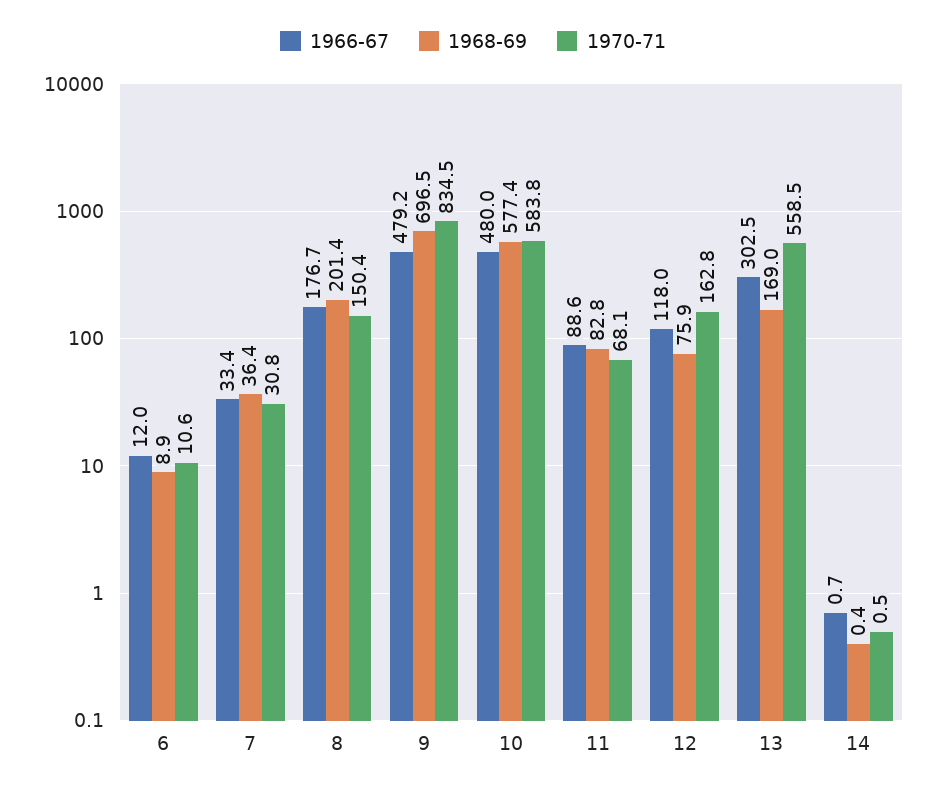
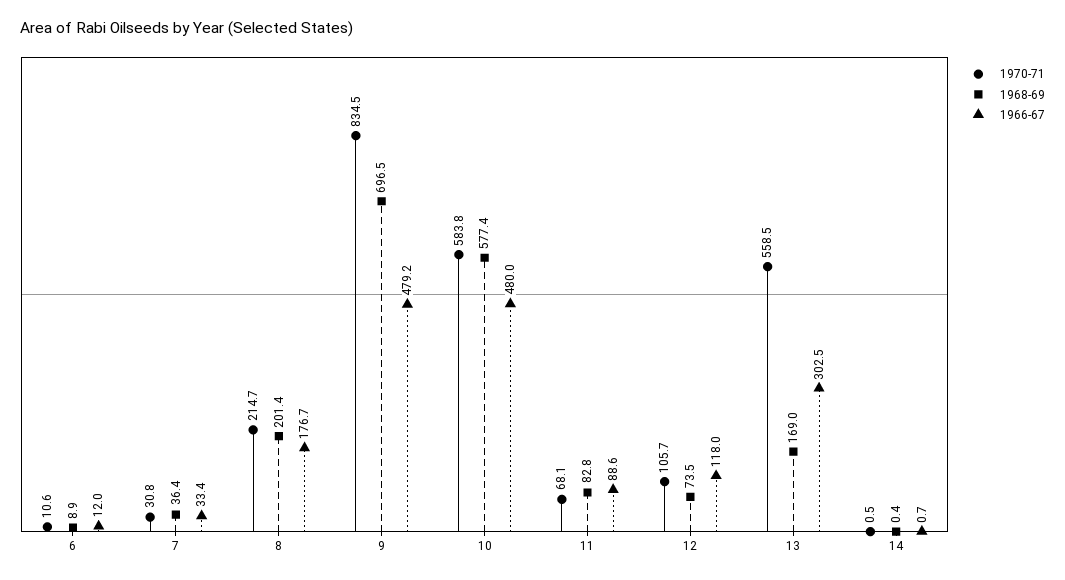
  {
    "1966-67": {
      "6": 12,
      "7": 33.4,
      "8": 176.7,
      "9": 479.2,
      "10": 480,
      "11": 88.6,
      "12": 118,
      "13": 302.5,
      "14": 0.7
    },
    "1968-69": {
      "6": 8.9,
      "7": 36.4,
      "8": 201.4,
      "9": 696.5,
      "10": 577.4,
      "11": 82.8,
-     "12": 75.9,
+     "12": 73.5,
      "13": 169,
      "14": 0.4
    },
    "1970-71": {
      "6": 10.6,
      "7": 30.8,
-     "8": 150.4,
+     "8": 214.7,
      "9": 834.5,
      "10": 583.8,
      "11": 68.1,
-     "12": 162.8,
+     "12": 105.7,
      "13": 558.5,
      "14": 0.5
    }
  }

